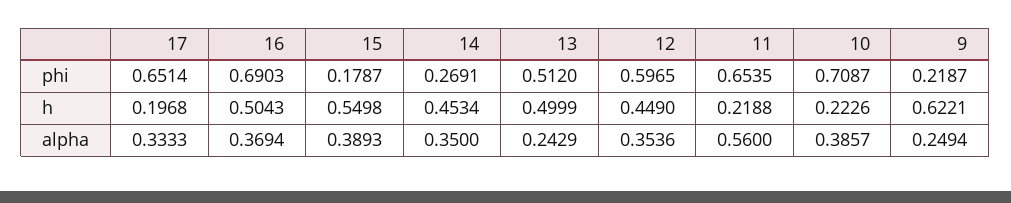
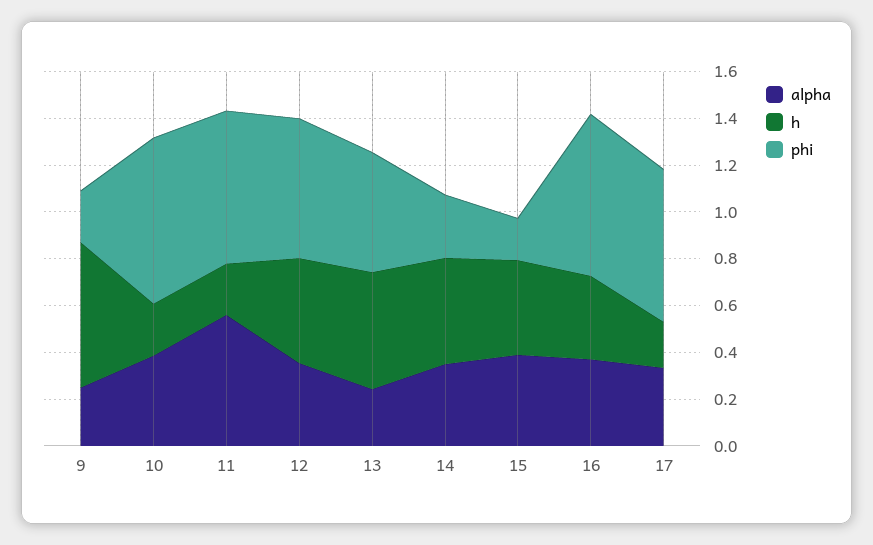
  {
    "phi": {
      "17": 0.6514,
      "16": 0.6903,
      "15": 0.1787,
      "14": 0.2691,
      "13": 0.512,
      "12": 0.5965,
      "11": 0.6535,
      "10": 0.7087,
      "9": 0.2187
    },
    "h": {
      "17": 0.1968,
-     "16": 0.5043,
+     "16": 0.35,
-     "15": 0.5498,
+     "15": 0.4,
      "14": 0.4534,
      "13": 0.4999,
      "12": 0.449,
      "11": 0.2188,
      "10": 0.2226,
      "9": 0.6221
    },
    "alpha": {
      "17": 0.3333,
      "16": 0.3694,
      "15": 0.3893,
      "14": 0.35,
      "13": 0.2429,
      "12": 0.3536,
      "11": 0.56,
      "10": 0.3857,
      "9": 0.2494
    }
  }

